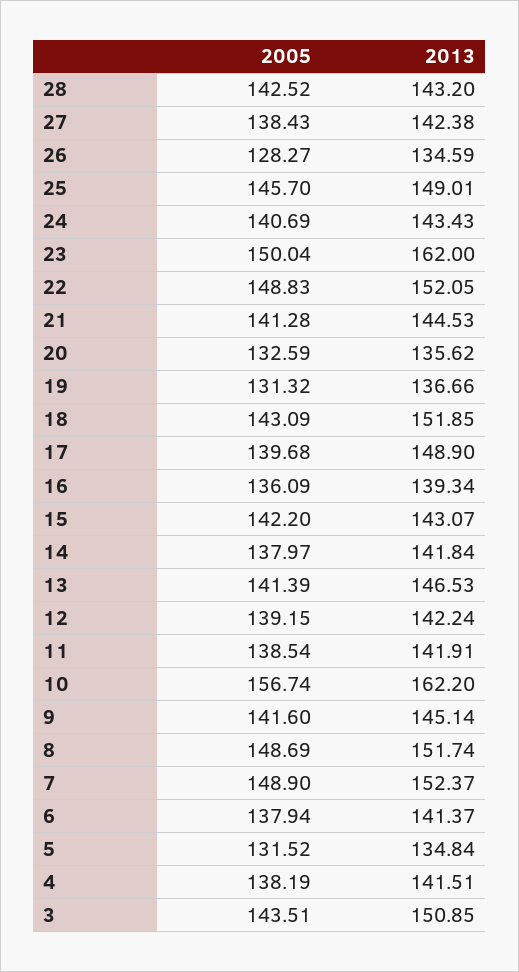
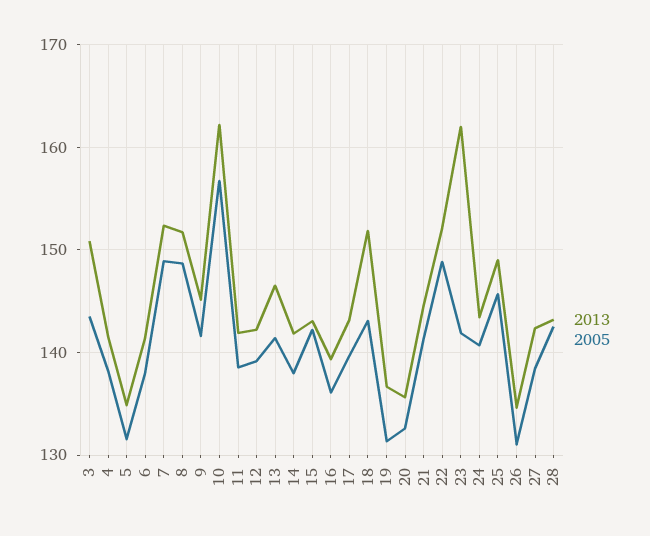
  {
    "2005": {
      "28": 142.52,
      "27": 138.43,
-     "26": 128.27,
+     "26": 131,
      "25": 145.7,
      "24": 140.69,
-     "23": 150.04,
+     "23": 142,
      "22": 148.83,
      "21": 141.28,
      "20": 132.59,
      "19": 131.32,
      "18": 143.09,
      "17": 139.68,
      "16": 136.09,
      "15": 142.2,
      "14": 137.97,
      "13": 141.39,
      "12": 139.15,
      "11": 138.54,
      "10": 156.74,
      "9": 141.6,
      "8": 148.69,
      "7": 148.9,
      "6": 137.94,
      "5": 131.52,
      "4": 138.19,
      "3": 143.51
    },
    "2013": {
      "28": 143.2,
      "27": 142.38,
      "26": 134.59,
      "25": 149.01,
      "24": 143.43,
      "23": 162,
      "22": 152.05,
      "21": 144.53,
      "20": 135.62,
      "19": 136.66,
      "18": 151.85,
-     "17": 148.9,
+     "17": 143,
      "16": 139.34,
      "15": 143.07,
      "14": 141.84,
      "13": 146.53,
      "12": 142.24,
      "11": 141.91,
      "10": 162.2,
      "9": 145.14,
      "8": 151.74,
      "7": 152.37,
      "6": 141.37,
      "5": 134.84,
      "4": 141.51,
      "3": 150.85
    }
  }

